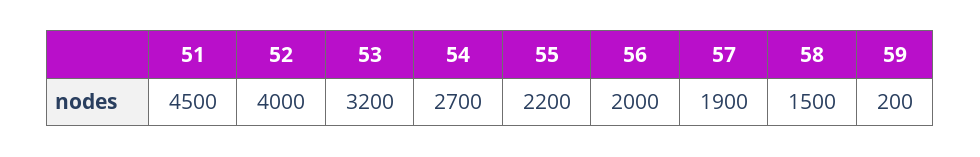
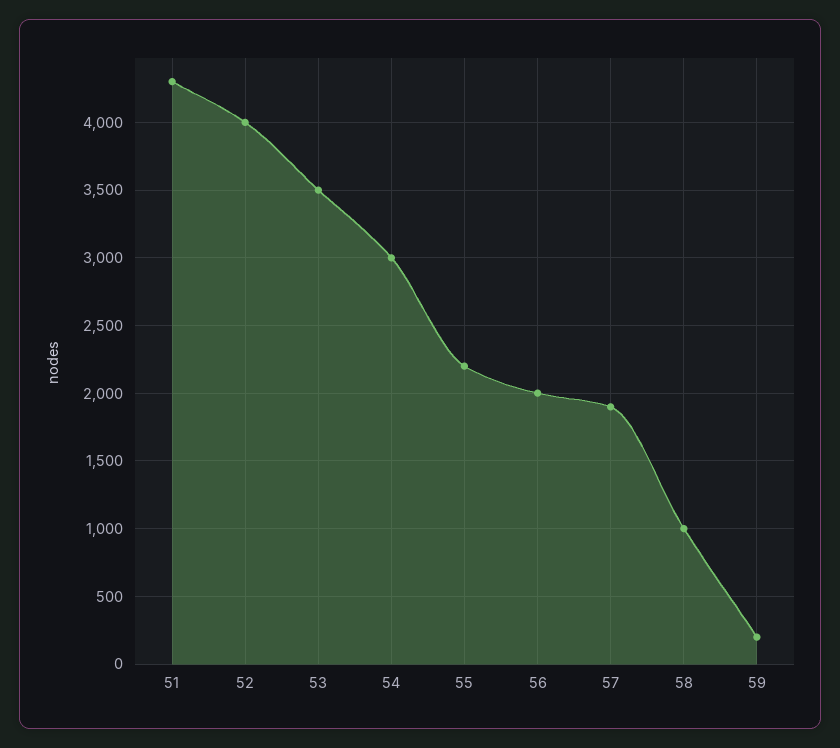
  {
-   "51": 4500,
+   "51": 4300,
    "52": 4000,
-   "53": 3200,
+   "53": 3500,
-   "54": 2700,
+   "54": 3000,
    "55": 2200,
    "56": 2000,
    "57": 1900,
-   "58": 1500,
+   "58": 1000,
    "59": 200
  }

